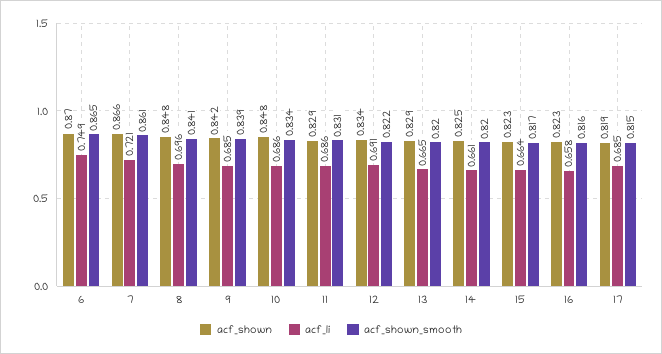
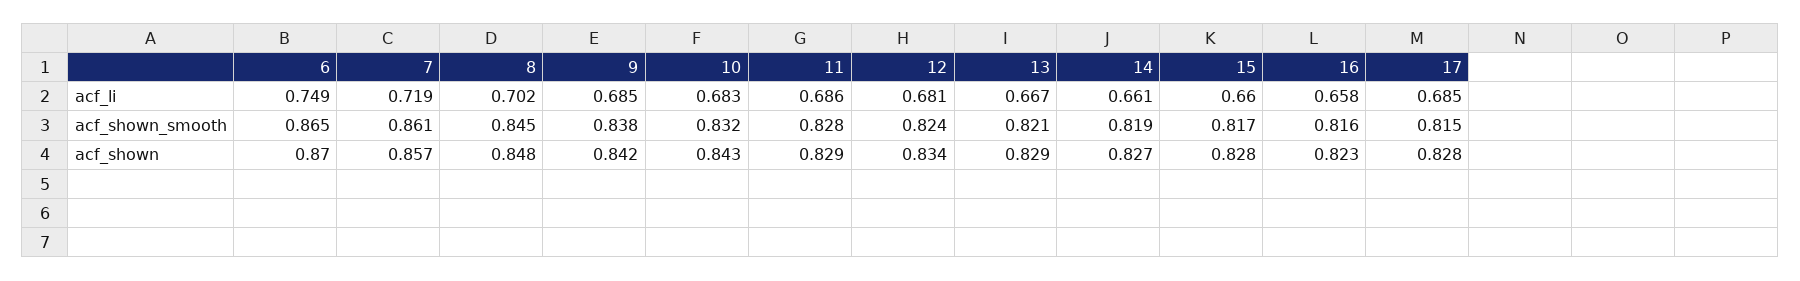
  {
    "acf_shown": {
      "6": 0.87,
-     "7": 0.866,
+     "7": 0.857,
      "8": 0.848,
      "9": 0.842,
-     "10": 0.848,
+     "10": 0.843,
      "11": 0.829,
      "12": 0.834,
      "13": 0.829,
-     "14": 0.825,
+     "14": 0.827,
-     "15": 0.823,
+     "15": 0.828,
      "16": 0.823,
-     "17": 0.819
+     "17": 0.828
    },
    "acf_li": {
      "6": 0.749,
-     "7": 0.721,
+     "7": 0.719,
-     "8": 0.696,
+     "8": 0.702,
      "9": 0.685,
-     "10": 0.686,
+     "10": 0.683,
      "11": 0.686,
-     "12": 0.691,
+     "12": 0.681,
-     "13": 0.665,
+     "13": 0.667,
      "14": 0.661,
-     "15": 0.664,
+     "15": 0.66,
      "16": 0.658,
      "17": 0.685
    },
    "acf_shown_smooth": {
      "6": 0.865,
      "7": 0.861,
-     "8": 0.841,
+     "8": 0.845,
-     "9": 0.839,
+     "9": 0.838,
-     "10": 0.834,
+     "10": 0.832,
-     "11": 0.831,
+     "11": 0.828,
-     "12": 0.822,
+     "12": 0.824,
-     "13": 0.82,
+     "13": 0.821,
-     "14": 0.82,
+     "14": 0.819,
      "15": 0.817,
      "16": 0.816,
      "17": 0.815
    }
  }

